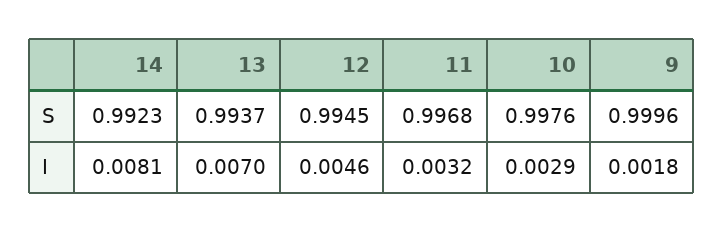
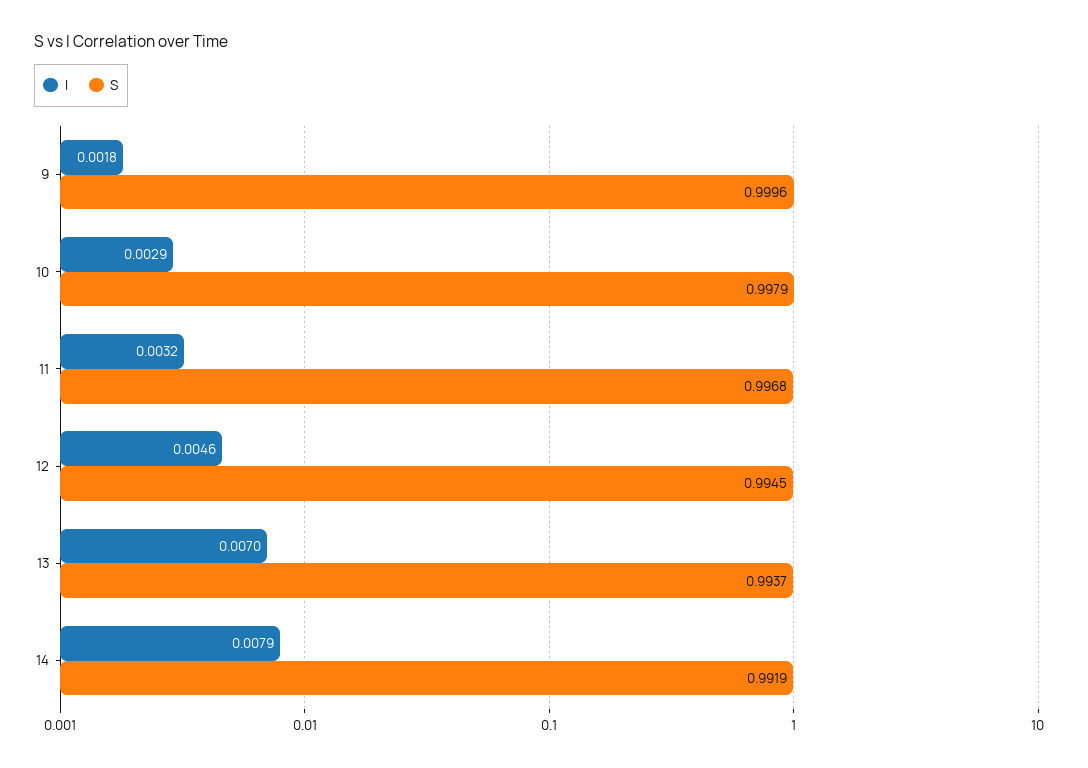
  {
    "S": {
-     "14": 0.9923,
+     "14": 0.9919,
      "13": 0.9937,
      "12": 0.9945,
      "11": 0.9968,
-     "10": 0.9976,
+     "10": 0.9979,
      "9": 0.9996
    },
    "I": {
-     "14": 0.0081,
+     "14": 0.0079,
      "13": 0.007,
      "12": 0.0046,
      "11": 0.0032,
      "10": 0.0029,
      "9": 0.0018
    }
  }

